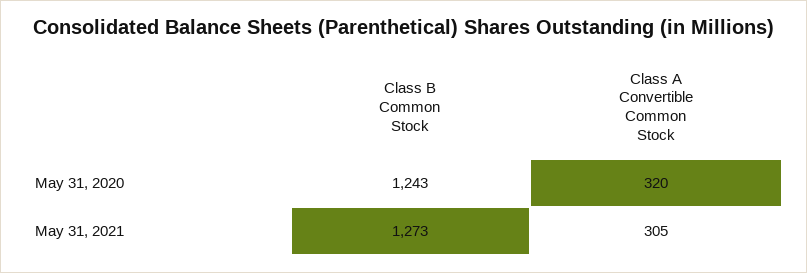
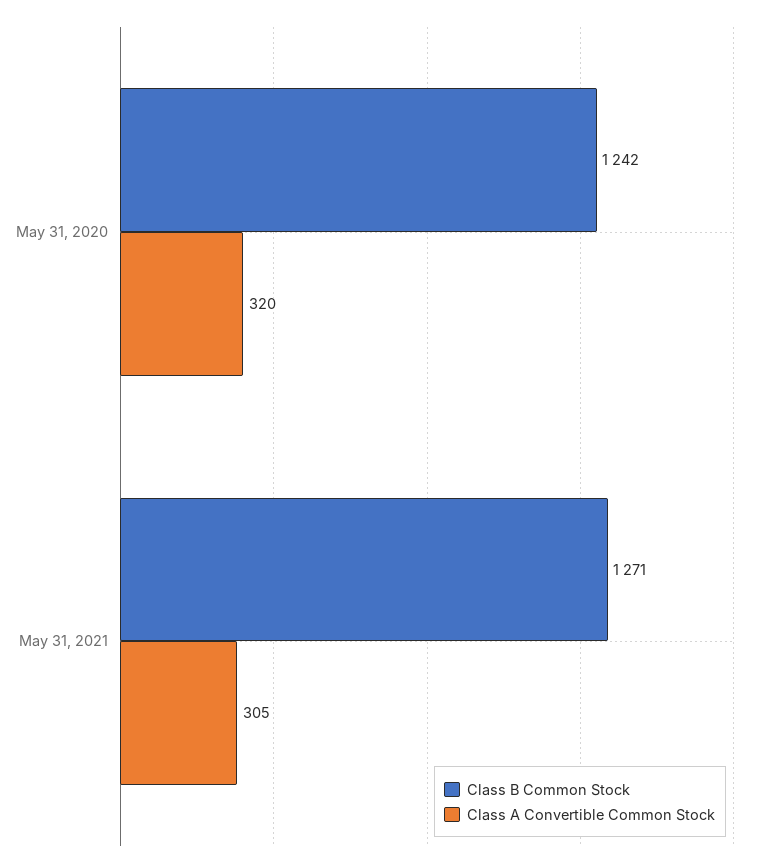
  {
    "Class B Common Stock": {
-     "May 31, 2020": 1243,
+     "May 31, 2020": 1242,
-     "May 31, 2021": 1273
+     "May 31, 2021": 1271
    },
    "Class A Convertible Common Stock": {
      "May 31, 2020": 320,
      "May 31, 2021": 305
    }
  }

